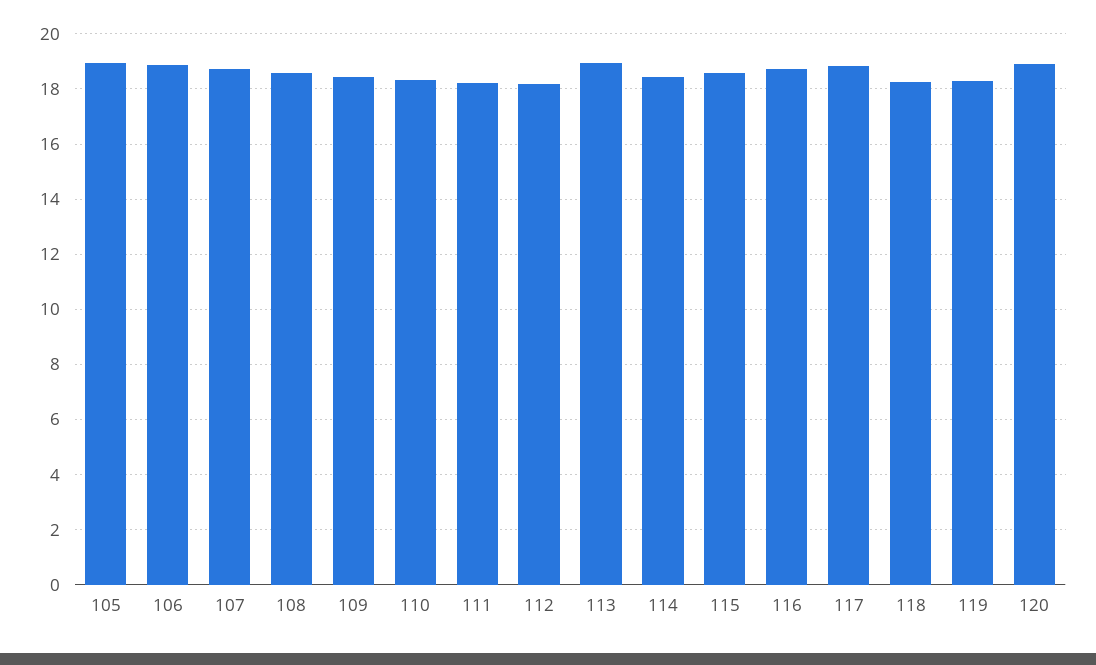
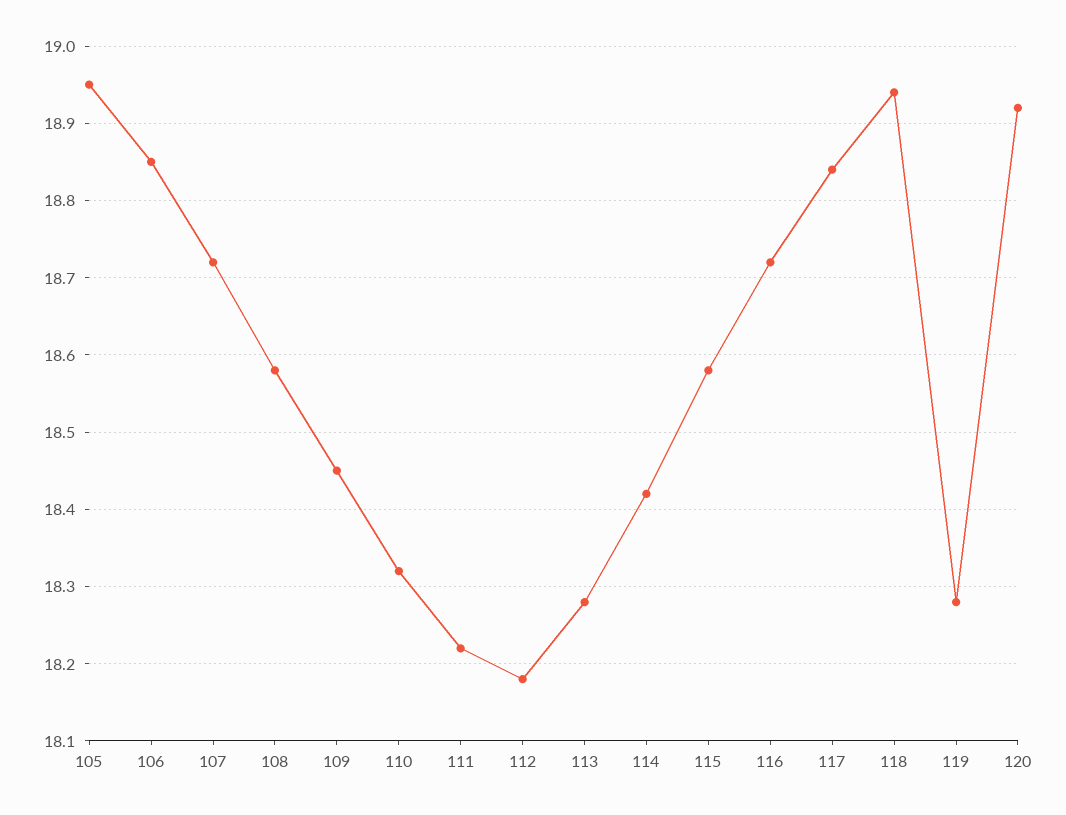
  {
    "105": 18.95,
    "106": 18.85,
    "107": 18.72,
    "108": 18.58,
    "109": 18.45,
    "110": 18.32,
    "111": 18.22,
    "112": 18.18,
-   "113": 19,
+   "113": 18.28,
    "114": 18.42,
    "115": 18.58,
    "116": 18.72,
    "117": 18.84,
-   "118": 18.25,
+   "118": 18.94,
    "119": 18.28,
    "120": 18.92
  }

